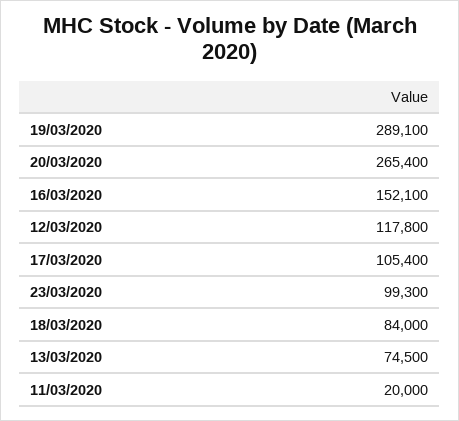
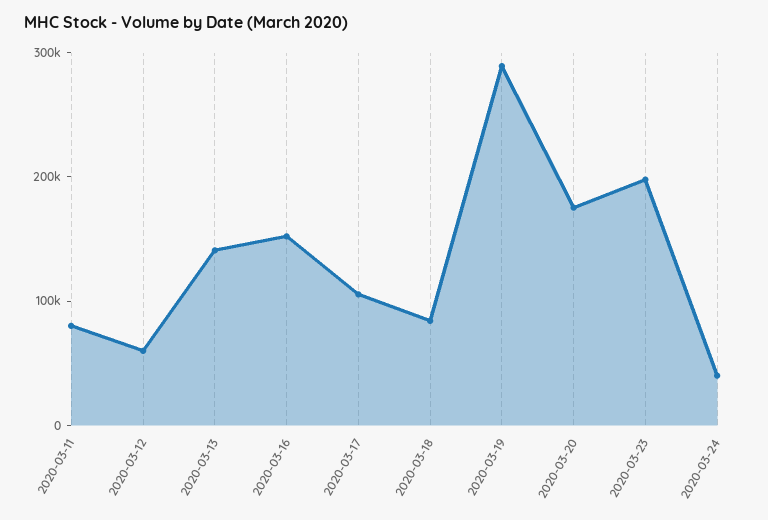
  {
    "19/03/2020": 289100,
-   "20/03/2020": 265400,
+   "20/03/2020": 180000,
    "16/03/2020": 152100,
-   "12/03/2020": 117800,
+   "12/03/2020": 60000,
    "17/03/2020": 105400,
-   "23/03/2020": 99300,
+   "23/03/2020": 200000,
    "18/03/2020": 84000,
-   "13/03/2020": 74500,
+   "13/03/2020": 140000,
-   "11/03/2020": 20000
+   "11/03/2020": 80000,
+   "2020-03-24": 40000
  }

